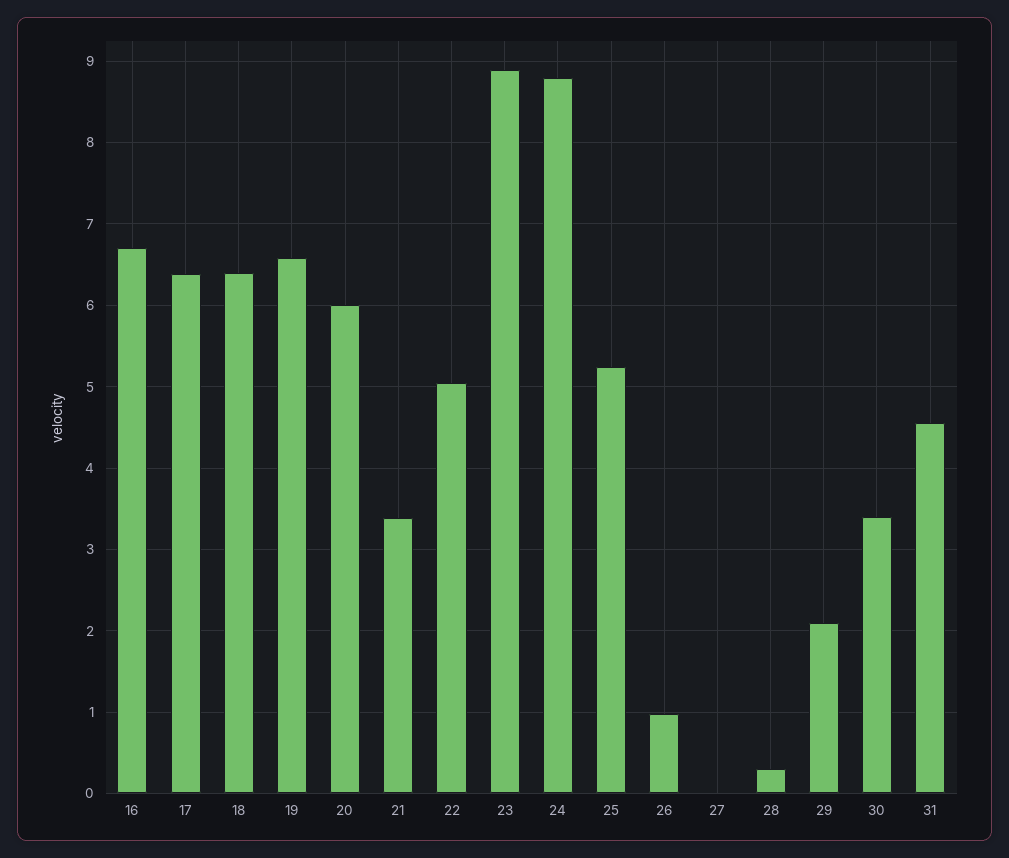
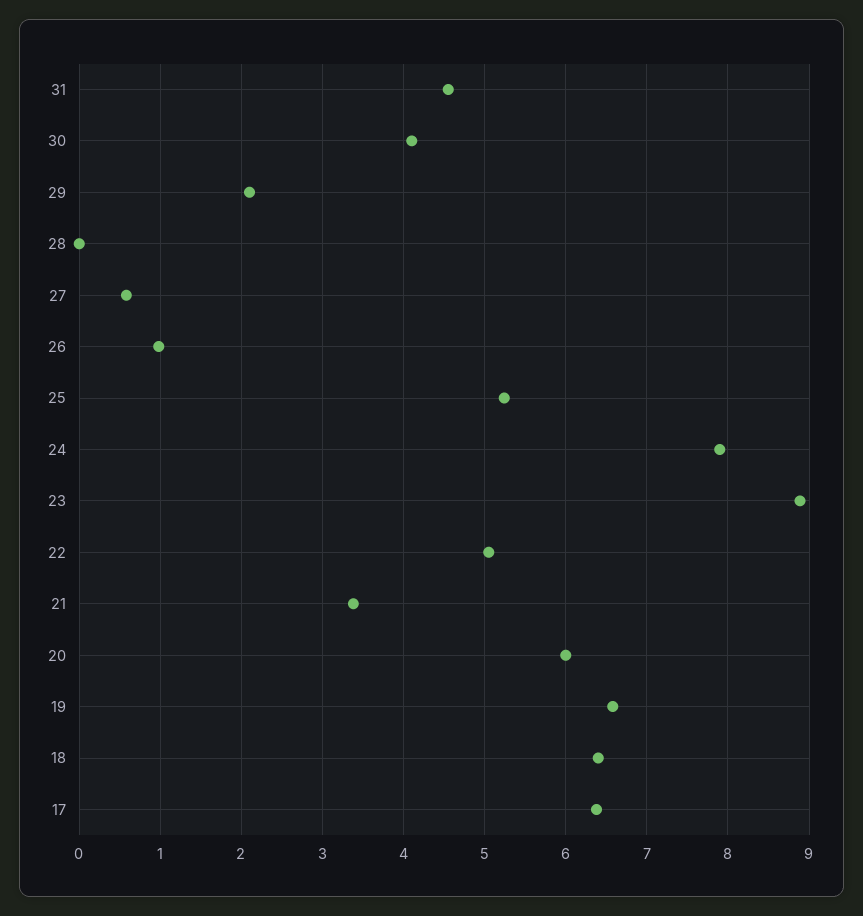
  {
-   "16": 6.7,
    "17": 6.4,
    "18": 6.4,
    "19": 6.6,
    "20": 6,
    "21": 3.4,
    "22": 5.1,
    "23": 8.9,
-   "24": 8.8,
+   "24": 7.9,
    "25": 5.2,
    "26": 1,
-   "27": 0,
+   "27": 0.6,
-   "28": 0.3,
+   "28": 0,
    "29": 2.1,
-   "30": 3.4,
+   "30": 4.1,
    "31": 4.6
  }

